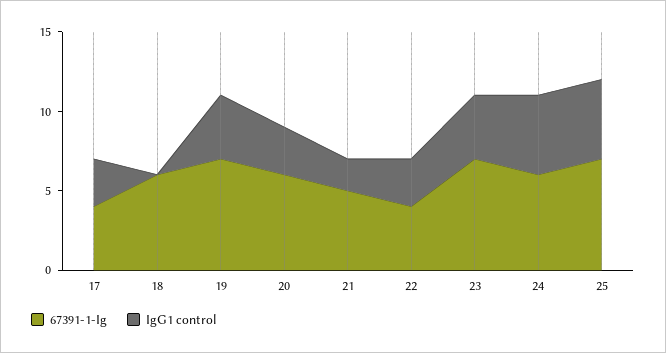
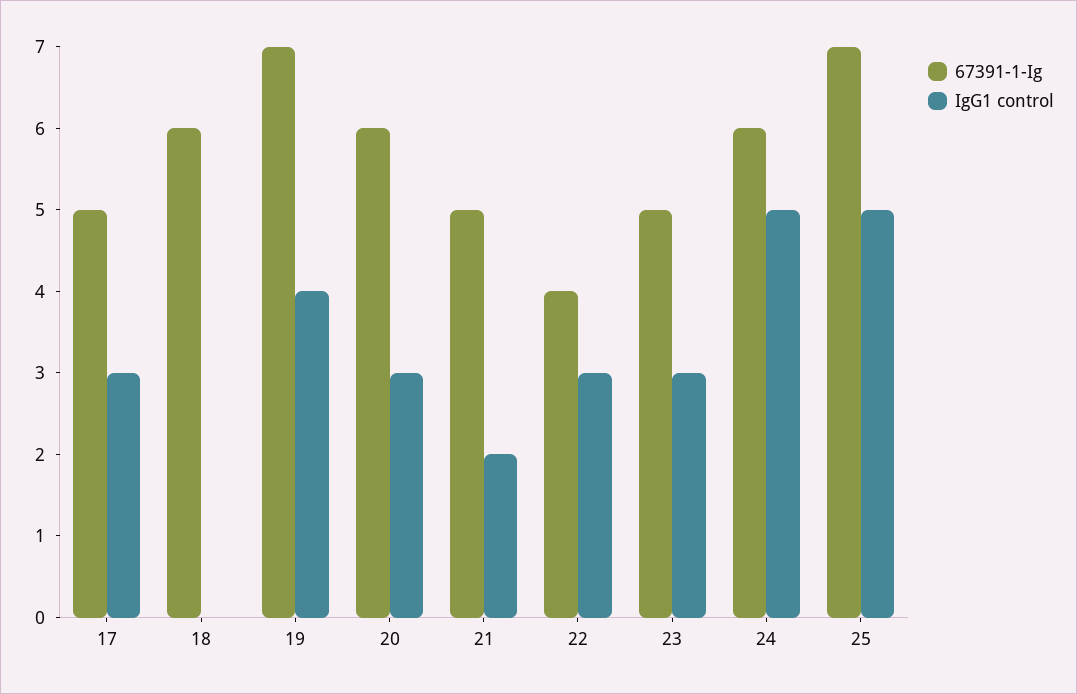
  {
    "67391-1-Ig": {
-     "17": 4,
+     "17": 5,
      "18": 6,
      "19": 7,
      "20": 6,
      "21": 5,
      "22": 4,
-     "23": 7,
+     "23": 5,
      "24": 6,
      "25": 7
    },
    "IgG1 control": {
      "17": 3,
      "18": 0,
      "19": 4,
      "20": 3,
      "21": 2,
      "22": 3,
-     "23": 4,
+     "23": 3,
      "24": 5,
      "25": 5
    }
  }

